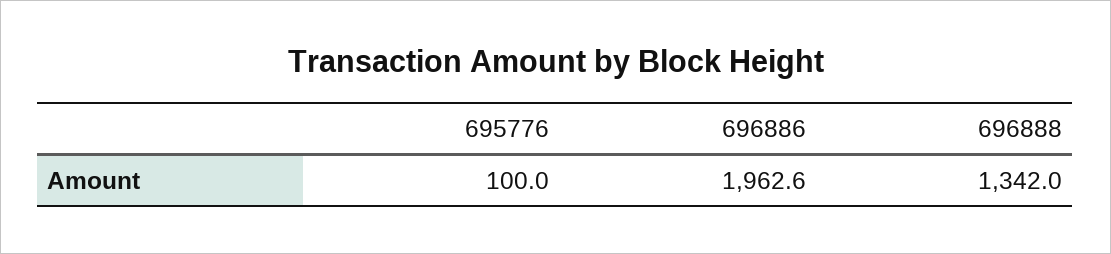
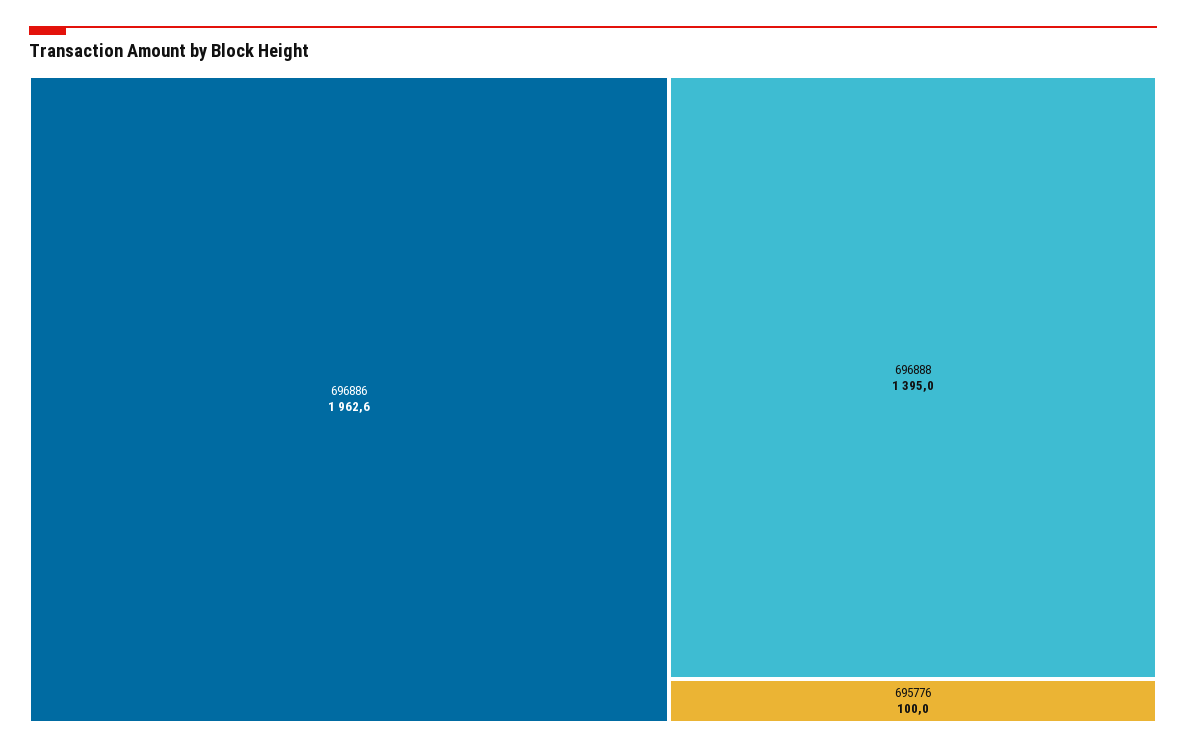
  {
    "695776": 100,
    "696886": 1962.6,
-   "696888": 1342
+   "696888": 1395
  }

